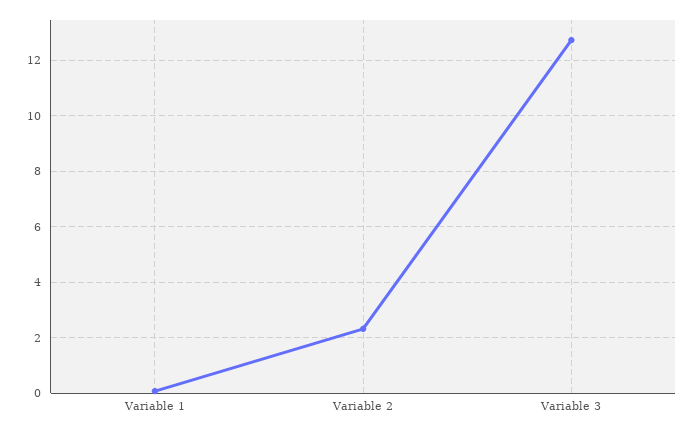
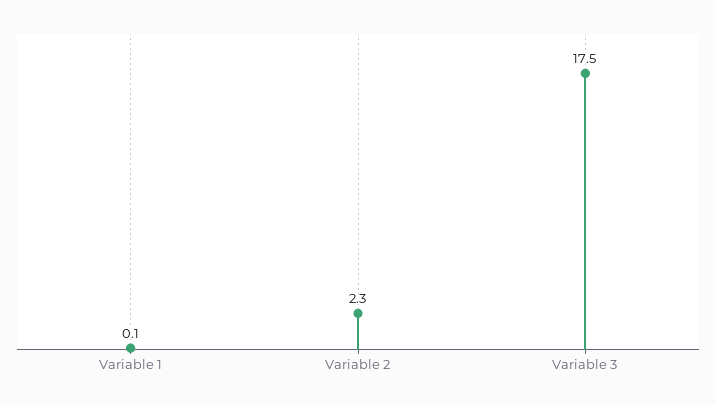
  {
    "Variable 1": 0.1,
    "Variable 2": 2.3,
-   "Variable 3": 12.75
+   "Variable 3": 17.5
  }

